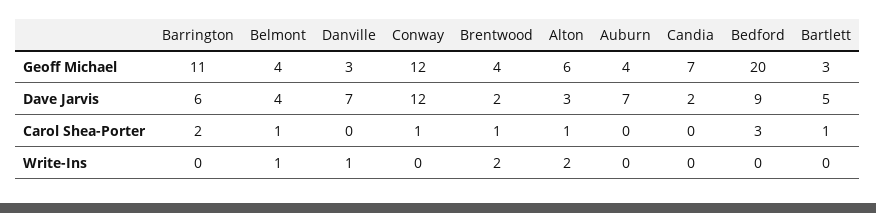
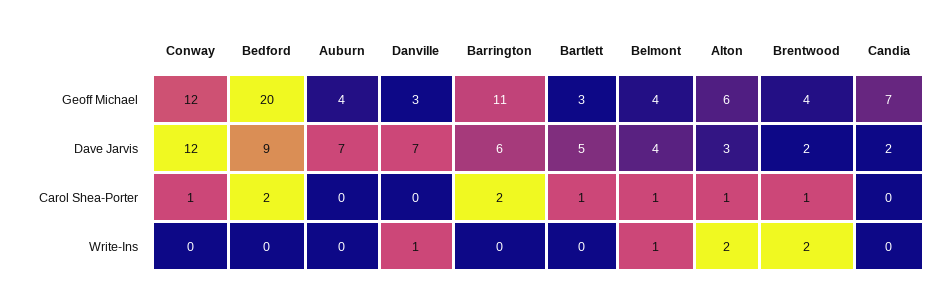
  {
    "Barrington": {
      "Geoff Michael": 11,
      "Dave Jarvis": 6,
      "Carol Shea-Porter": 2,
      "Write-Ins": 0
    },
    "Belmont": {
      "Geoff Michael": 4,
      "Dave Jarvis": 4,
      "Carol Shea-Porter": 1,
      "Write-Ins": 1
    },
    "Danville": {
      "Geoff Michael": 3,
      "Dave Jarvis": 7,
      "Carol Shea-Porter": 0,
      "Write-Ins": 1
    },
    "Conway": {
      "Geoff Michael": 12,
      "Dave Jarvis": 12,
      "Carol Shea-Porter": 1,
      "Write-Ins": 0
    },
    "Brentwood": {
      "Geoff Michael": 4,
      "Dave Jarvis": 2,
      "Carol Shea-Porter": 1,
      "Write-Ins": 2
    },
    "Alton": {
      "Geoff Michael": 6,
      "Dave Jarvis": 3,
      "Carol Shea-Porter": 1,
      "Write-Ins": 2
    },
    "Auburn": {
      "Geoff Michael": 4,
      "Dave Jarvis": 7,
      "Carol Shea-Porter": 0,
      "Write-Ins": 0
    },
    "Candia": {
      "Geoff Michael": 7,
      "Dave Jarvis": 2,
      "Carol Shea-Porter": 0,
      "Write-Ins": 0
    },
    "Bedford": {
      "Geoff Michael": 20,
      "Dave Jarvis": 9,
-     "Carol Shea-Porter": 3,
+     "Carol Shea-Porter": 2,
      "Write-Ins": 0
    },
    "Bartlett": {
      "Geoff Michael": 3,
      "Dave Jarvis": 5,
      "Carol Shea-Porter": 1,
      "Write-Ins": 0
    }
  }

